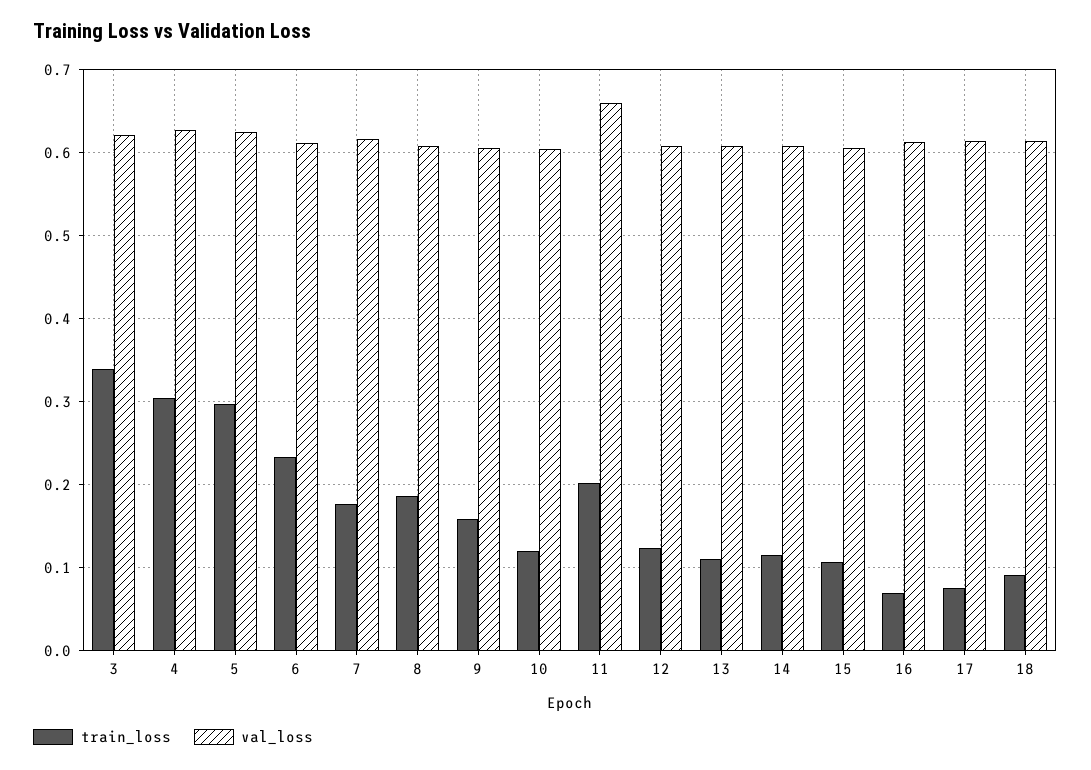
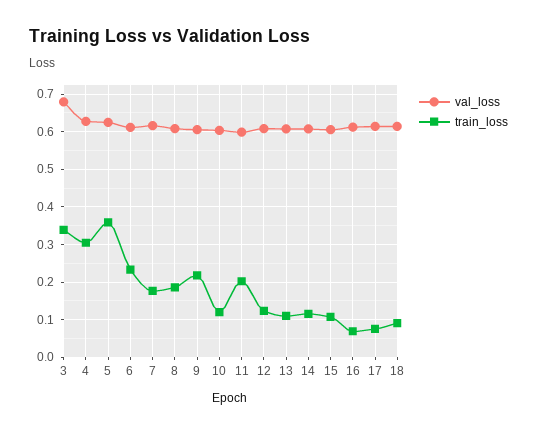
  {
    "train_loss": {
      "3": 0.34,
      "4": 0.3,
-     "5": 0.3,
+     "5": 0.36,
      "6": 0.23,
      "7": 0.18,
      "8": 0.19,
-     "9": 0.16,
+     "9": 0.22,
      "10": 0.12,
      "11": 0.2,
      "12": 0.12,
      "13": 0.11,
      "14": 0.12,
      "15": 0.11,
      "16": 0.07,
      "17": 0.08,
      "18": 0.09
    },
    "val_loss": {
-     "3": 0.62,
+     "3": 0.68,
      "4": 0.63,
      "5": 0.63,
      "6": 0.61,
      "7": 0.62,
      "8": 0.61,
      "9": 0.61,
      "10": 0.6,
-     "11": 0.66,
+     "11": 0.6,
      "12": 0.61,
      "13": 0.61,
      "14": 0.61,
      "15": 0.61,
      "16": 0.61,
      "17": 0.61,
      "18": 0.61
    }
  }

